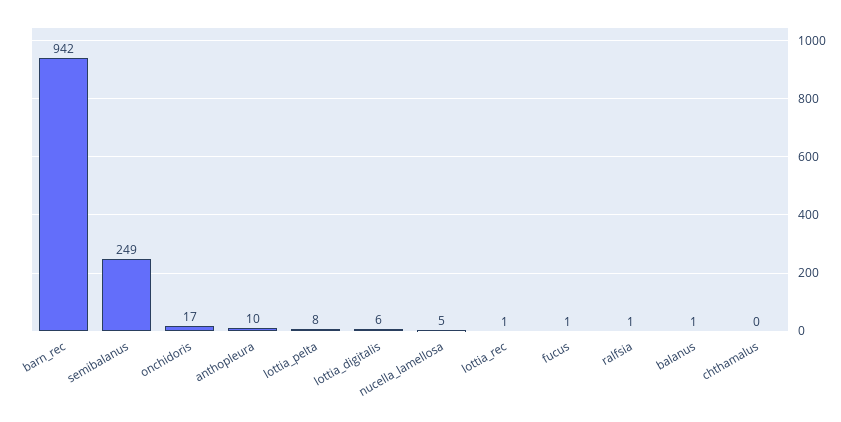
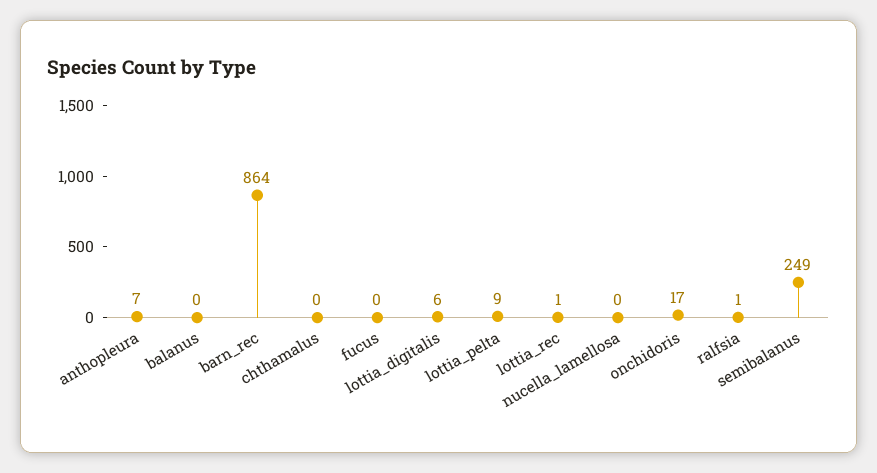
  {
-   "barn_rec": 942,
+   "barn_rec": 864,
    "semibalanus": 249,
    "onchidoris": 17,
-   "anthopleura": 10,
+   "anthopleura": 7,
-   "lottia_pelta": 8,
+   "lottia_pelta": 9,
    "lottia_digitalis": 6,
-   "nucella_lamellosa": 5,
+   "nucella_lamellosa": 0,
    "lottia_rec": 1,
-   "fucus": 1,
+   "fucus": 0,
    "ralfsia": 1,
-   "balanus": 1,
+   "balanus": 0,
    "chthamalus": 0
  }

